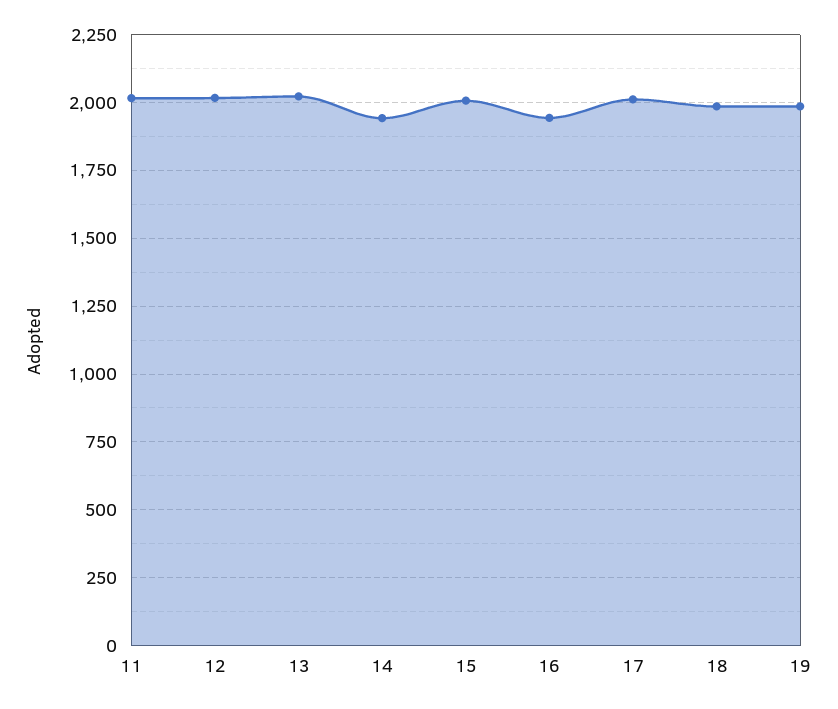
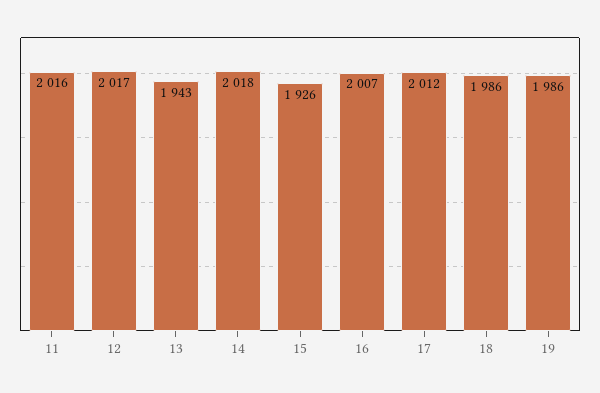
  {
    "11": 2016,
    "12": 2017,
-   "13": 2025,
+   "13": 1943,
-   "14": 1950,
+   "14": 2018,
-   "15": 2000,
+   "15": 1926,
-   "16": 1950,
+   "16": 2007,
    "17": 2012,
    "18": 1986,
    "19": 1986
  }

